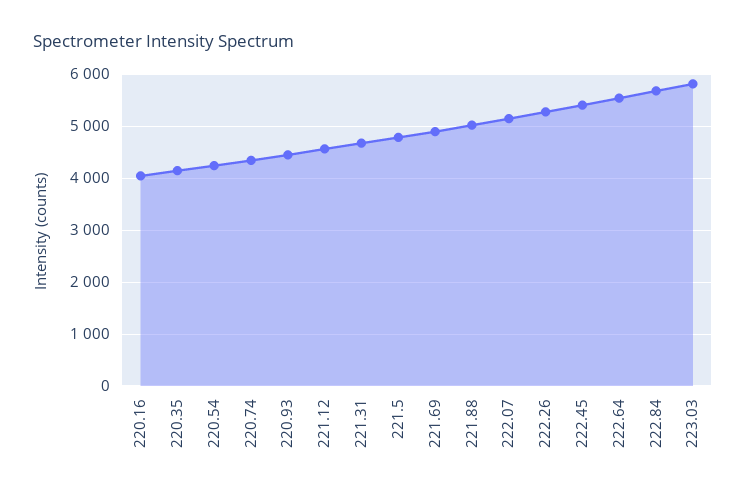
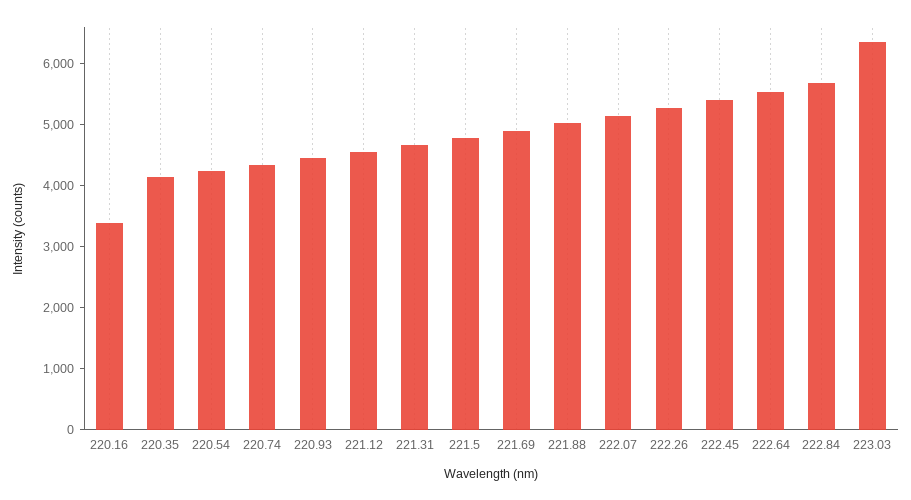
  {
-   "220.16": 4000,
+   "220.16": 3400,
    "220.35": 4200,
    "220.54": 4200,
    "220.74": 4400,
    "220.93": 4400,
    "221.12": 4600,
    "221.31": 4600,
    "221.5": 4800,
    "221.69": 4800,
    "221.88": 5000,
    "222.07": 5200,
    "222.26": 5200,
    "222.45": 5400,
    "222.64": 5600,
    "222.84": 5600,
-   "223.03": 5800
+   "223.03": 6400
  }

